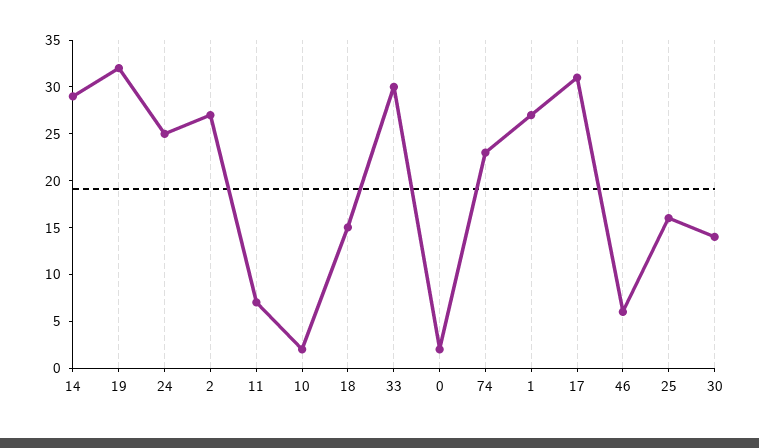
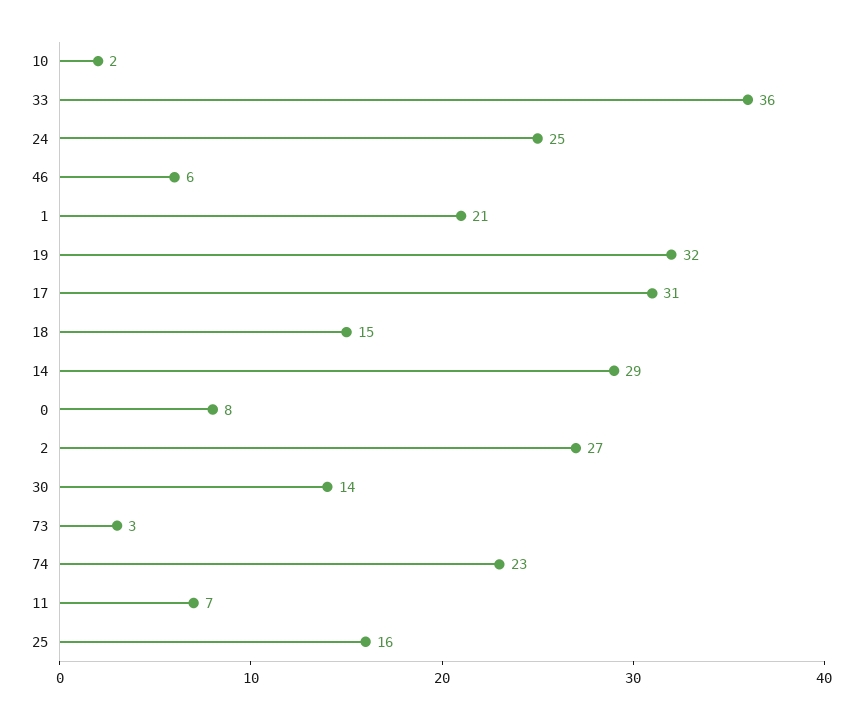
  {
    "14": 29,
    "19": 32,
    "24": 25,
    "2": 27,
    "11": 7,
    "10": 2,
    "18": 15,
-   "33": 30,
+   "33": 36,
-   "0": 2,
+   "0": 8,
    "74": 23,
-   "1": 27,
+   "1": 21,
    "17": 31,
    "46": 6,
    "25": 16,
-   "30": 14
+   "30": 14,
+   "73": 3
  }

